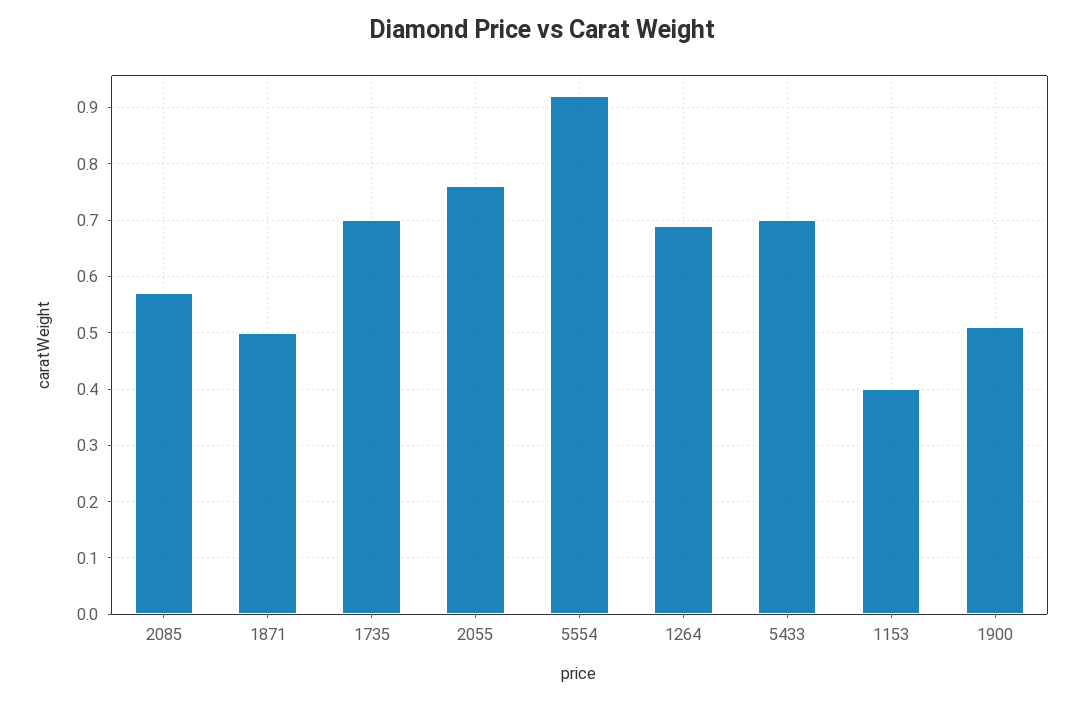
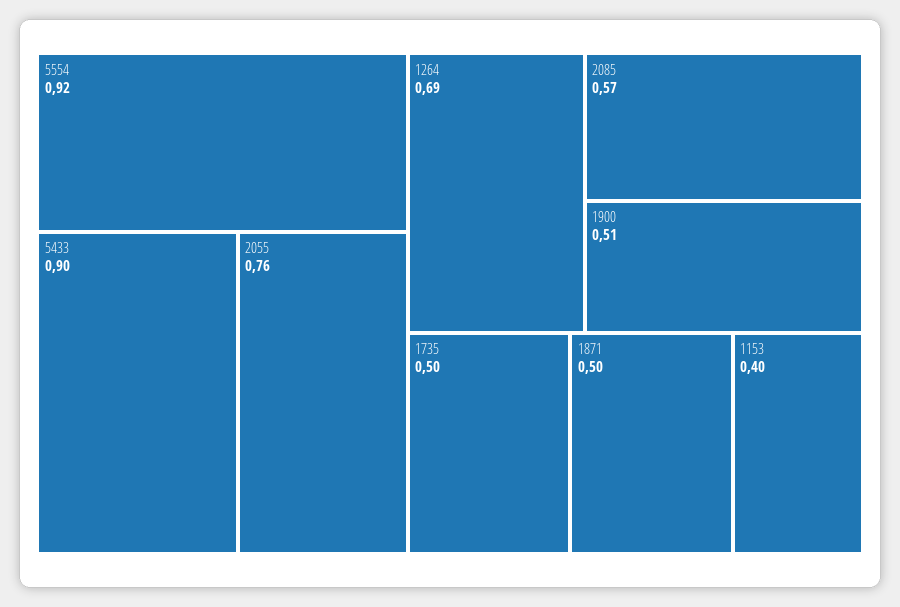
  {
    "2085": 0.57,
    "1871": 0.5,
-   "1735": 0.7,
+   "1735": 0.5,
    "2055": 0.76,
    "5554": 0.92,
    "1264": 0.69,
-   "5433": 0.7,
+   "5433": 0.9,
    "1153": 0.4,
    "1900": 0.51
  }

